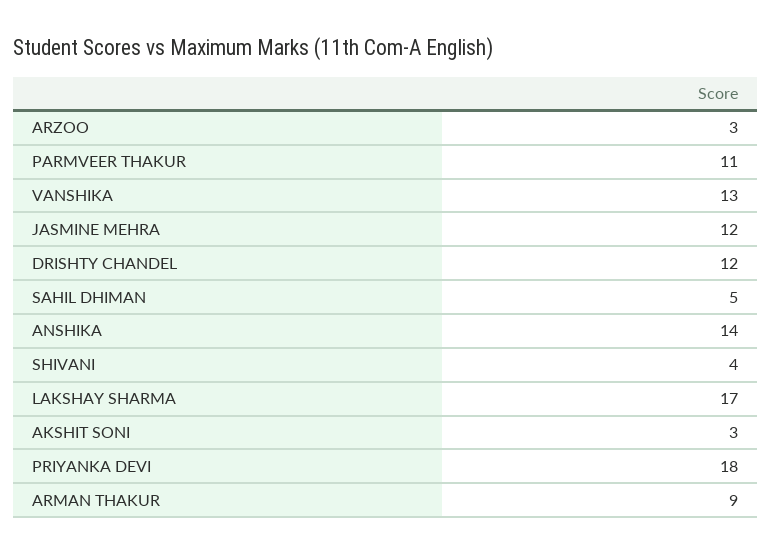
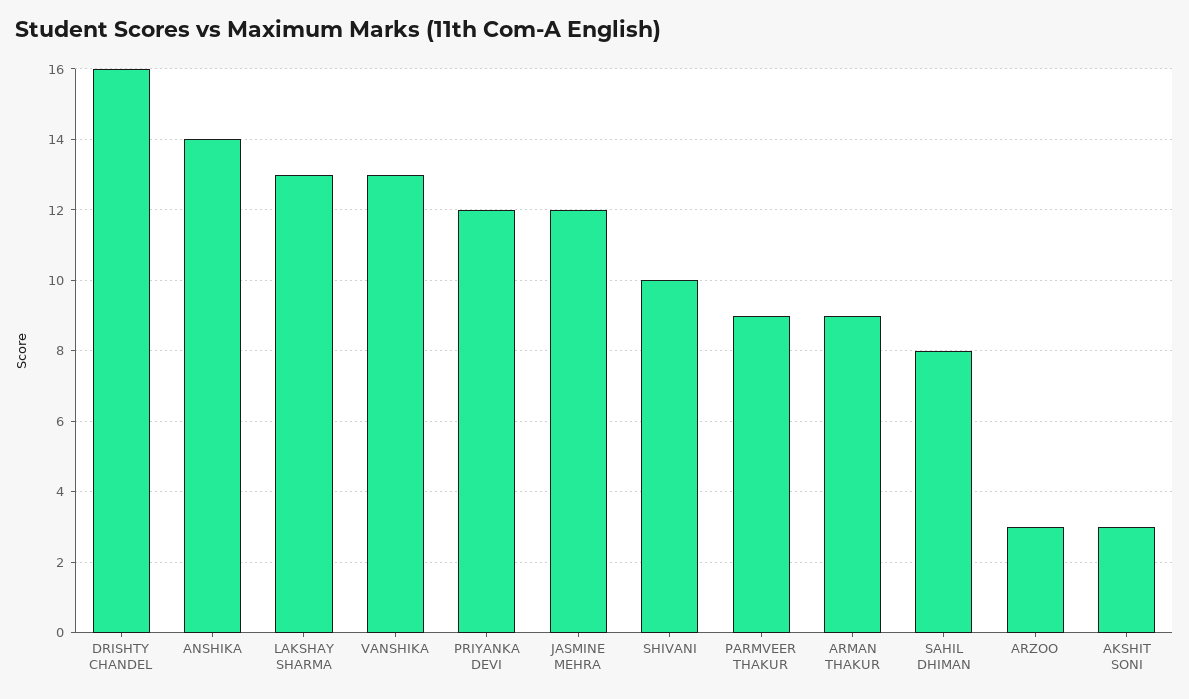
  {
    "ARZOO": 3,
-   "PARMVEER THAKUR": 11,
+   "PARMVEER THAKUR": 9,
    "VANSHIKA": 13,
    "JASMINE MEHRA": 12,
-   "DRISHTY CHANDEL": 12,
+   "DRISHTY CHANDEL": 16,
-   "SAHIL DHIMAN": 5,
+   "SAHIL DHIMAN": 8,
    "ANSHIKA": 14,
-   "SHIVANI": 4,
+   "SHIVANI": 10,
-   "LAKSHAY SHARMA": 17,
+   "LAKSHAY SHARMA": 13,
    "AKSHIT SONI": 3,
-   "PRIYANKA DEVI": 18,
+   "PRIYANKA DEVI": 12,
    "ARMAN THAKUR": 9
  }

